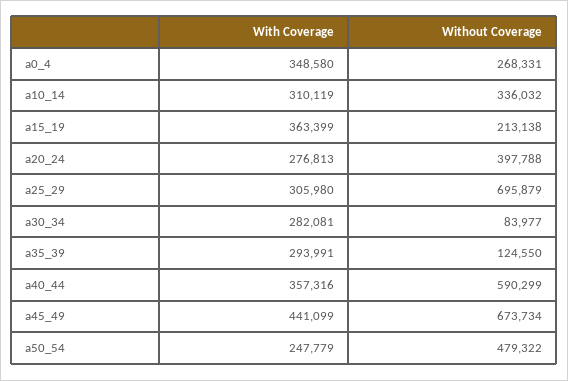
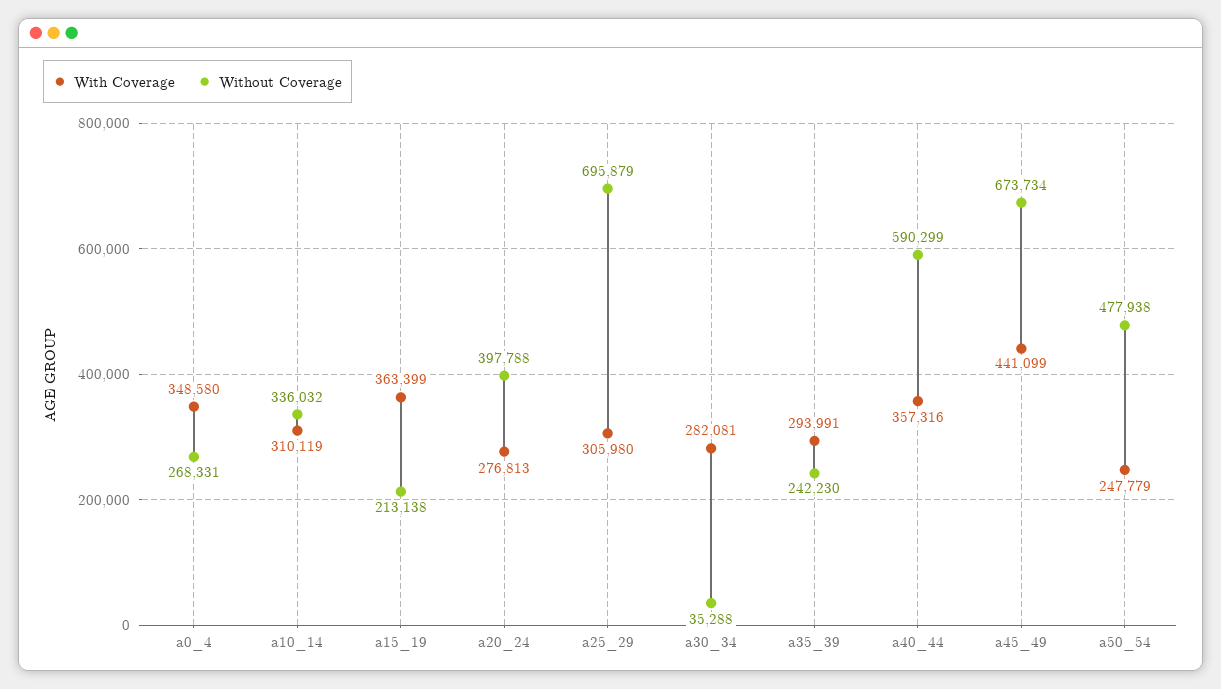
  {
    "With Coverage": {
      "a0_4": 348580,
      "a10_14": 310119,
      "a15_19": 363399,
      "a20_24": 276813,
      "a25_29": 305980,
      "a30_34": 282081,
      "a35_39": 293991,
      "a40_44": 357316,
      "a45_49": 441099,
      "a50_54": 247779
    },
    "Without Coverage": {
      "a0_4": 268331,
      "a10_14": 336032,
      "a15_19": 213138,
      "a20_24": 397788,
      "a25_29": 695879,
-     "a30_34": 83977,
+     "a30_34": 35288,
-     "a35_39": 124550,
+     "a35_39": 242230,
      "a40_44": 590299,
      "a45_49": 673734,
-     "a50_54": 479322
+     "a50_54": 477938
    }
  }

